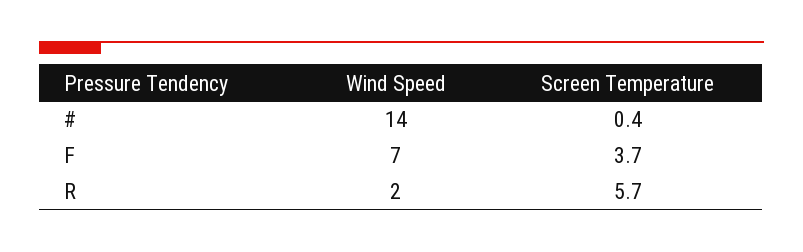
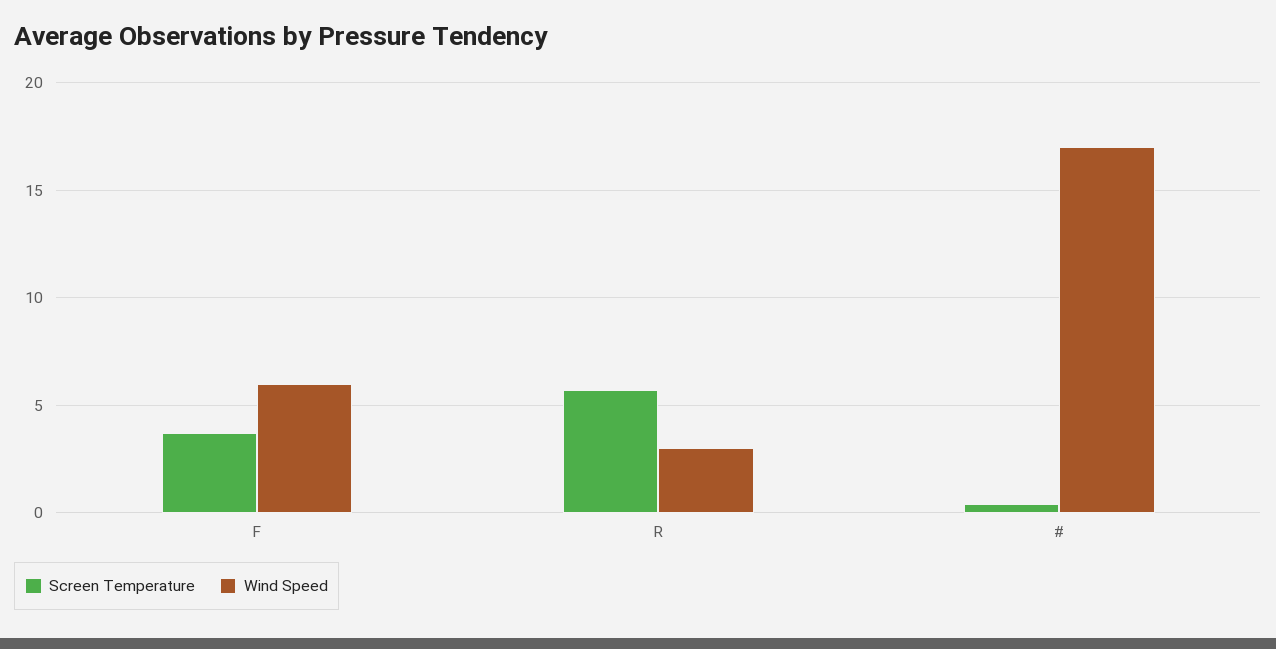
  {
    "Wind Speed": {
-     "#": 14,
+     "#": 17,
-     "F": 7,
+     "F": 6,
-     "R": 2
+     "R": 3
    },
    "Screen Temperature": {
      "#": 0.4,
      "F": 3.7,
      "R": 5.7
    }
  }

